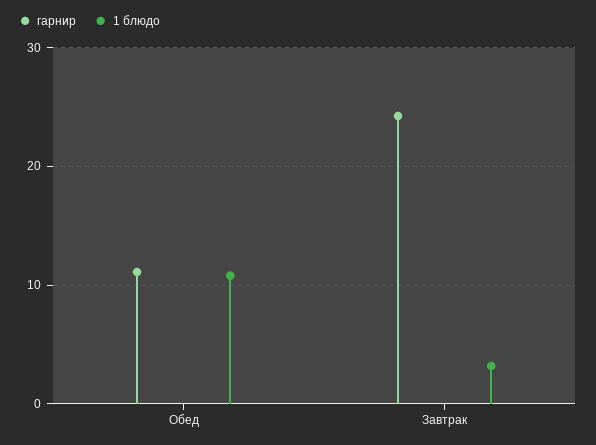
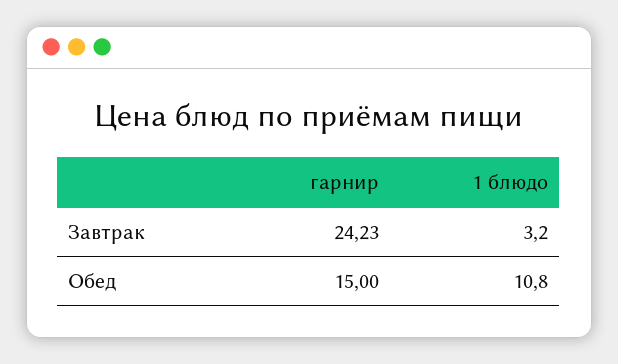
  {
    "гарнир": {
-     "Обед": 11,
+     "Обед": 15,
      "Завтрак": 24.23
    },
    "1 блюдо": {
      "Обед": 10.8,
      "Завтрак": 3.2
    }
  }

